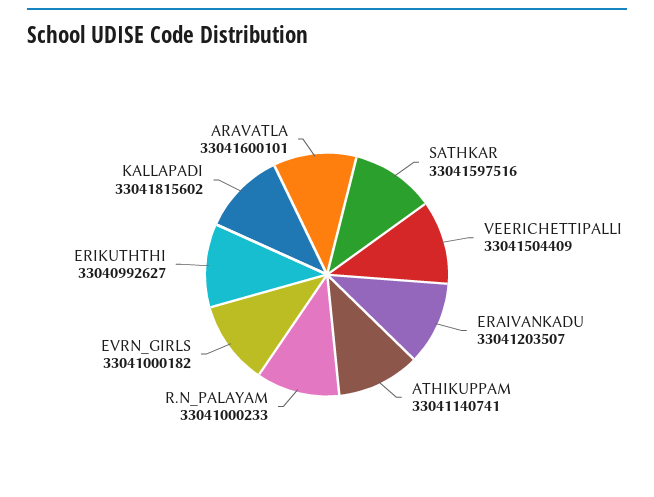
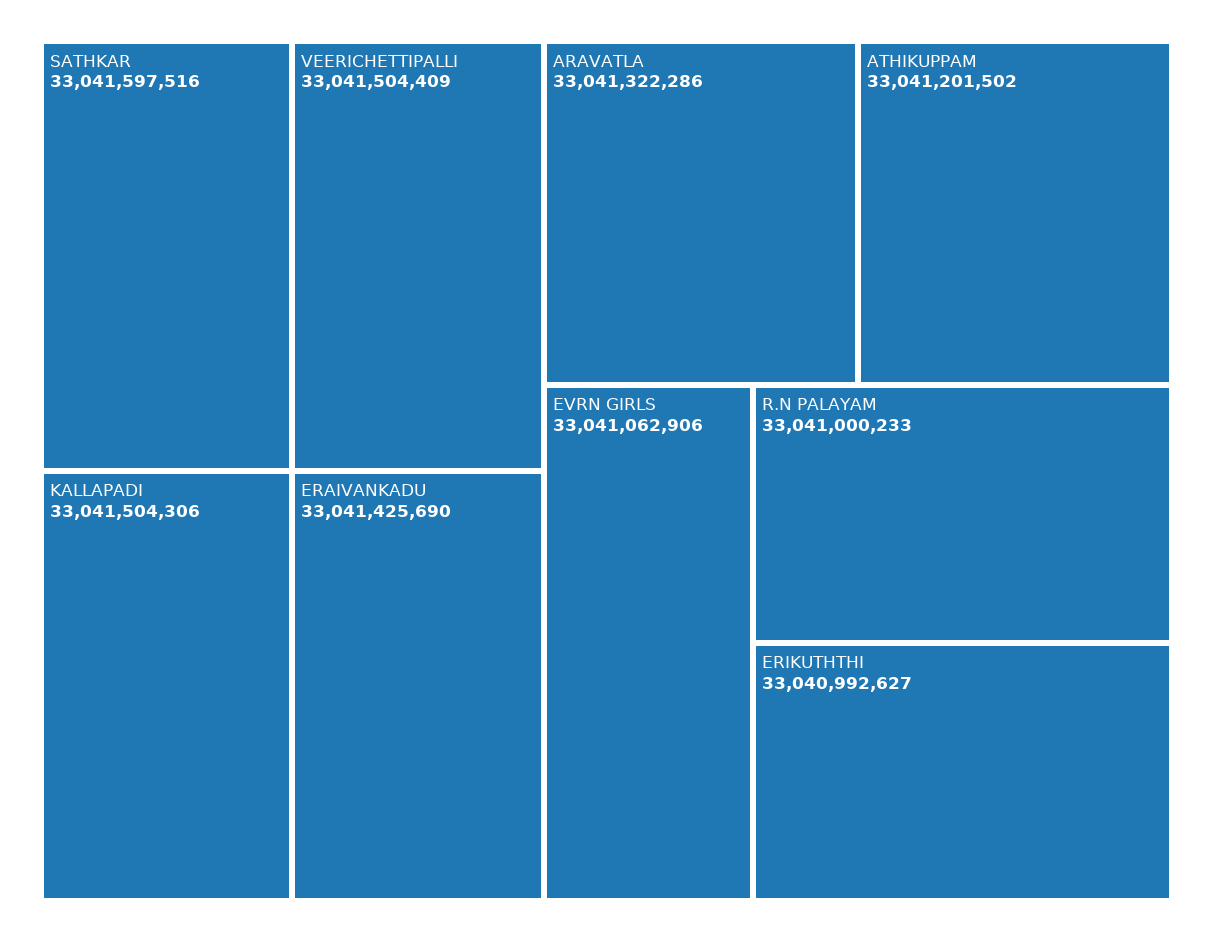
  {
    "SATHKAR": 33041597516,
    "VEERICHETTIPALLI": 33041504409,
-   "ERAIVANKADU": 33041203507,
+   "ERAIVANKADU": 33041425690,
-   "ATHIKUPPAM": 33041140741,
+   "ATHIKUPPAM": 33041201502,
    "R.N_PALAYAM": 33041000233,
-   "EVRN_GIRLS": 33041000182,
+   "EVRN_GIRLS": 33041062906,
    "ERIKUTHTHI": 33040992627,
-   "KALLAPADI": 33041815602,
+   "KALLAPADI": 33041504306,
-   "ARAVATLA": 33041600101
+   "ARAVATLA": 33041322286
  }

